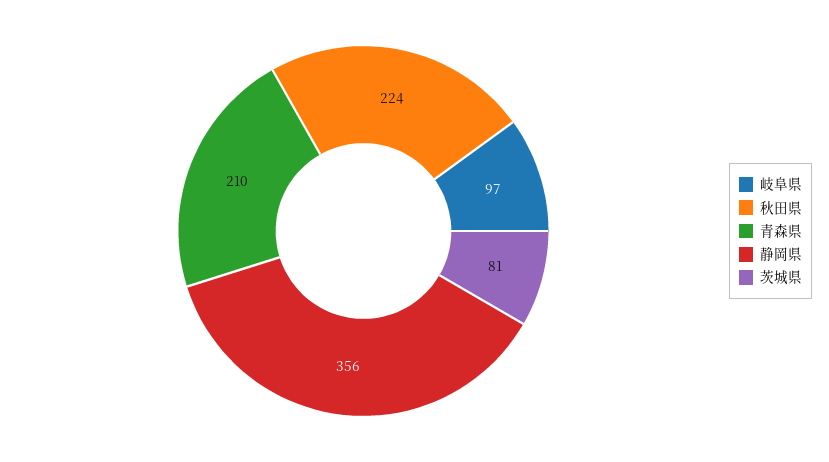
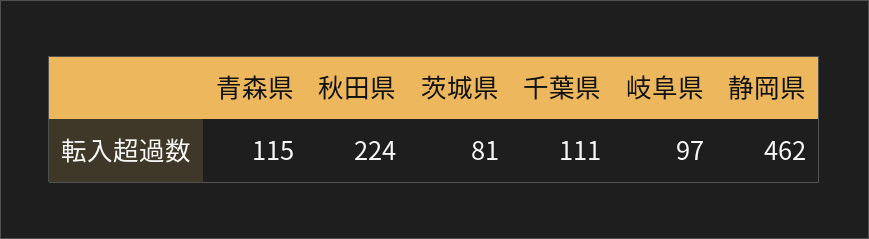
  {
    "岐阜県": 97,
    "秋田県": 224,
-   "青森県": 210,
+   "青森県": 115,
-   "静岡県": 356,
+   "静岡県": 462,
-   "茨城県": 81
+   "茨城県": 81,
+   "千葉県": 111
  }

